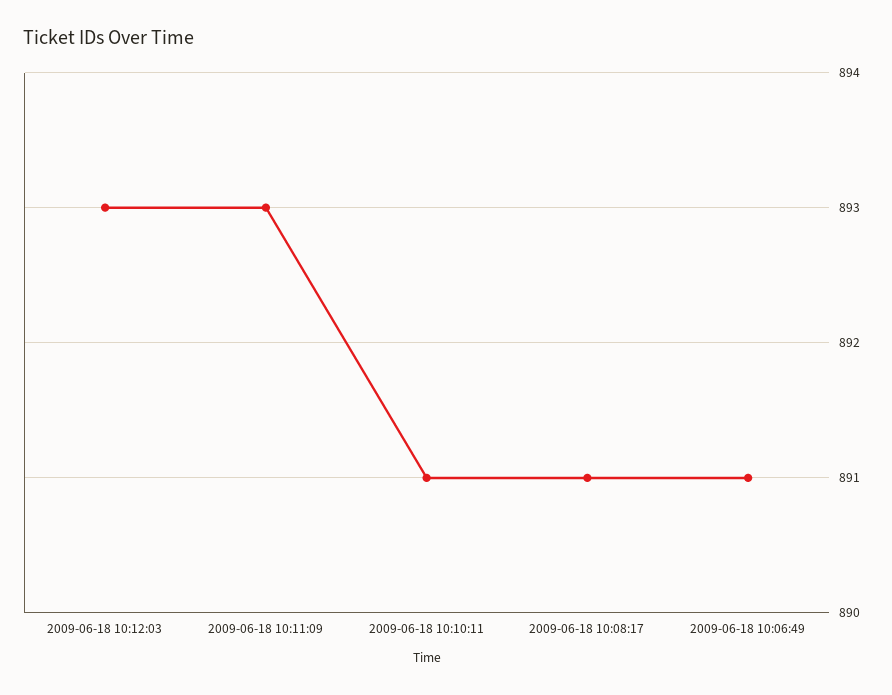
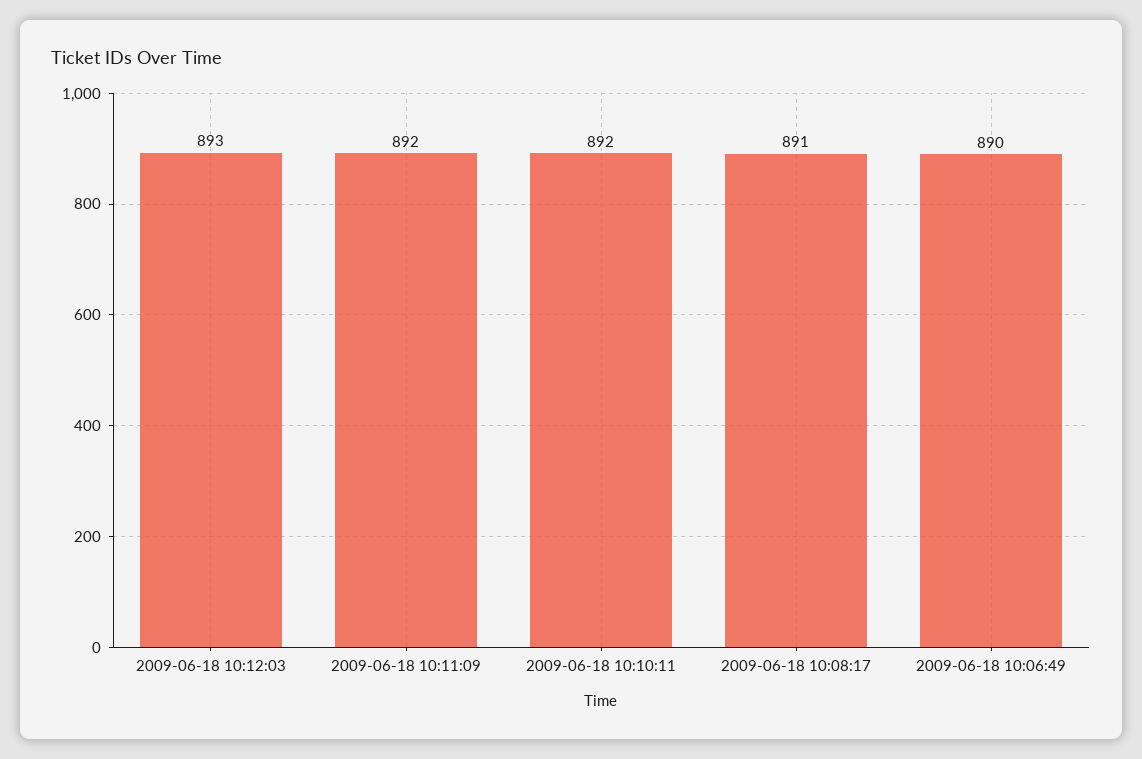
  {
    "2009-06-18 10:12:03": 893,
-   "2009-06-18 10:11:09": 893,
+   "2009-06-18 10:11:09": 892,
-   "2009-06-18 10:10:11": 891,
+   "2009-06-18 10:10:11": 892,
    "2009-06-18 10:08:17": 891,
-   "2009-06-18 10:06:49": 891
+   "2009-06-18 10:06:49": 890
  }

